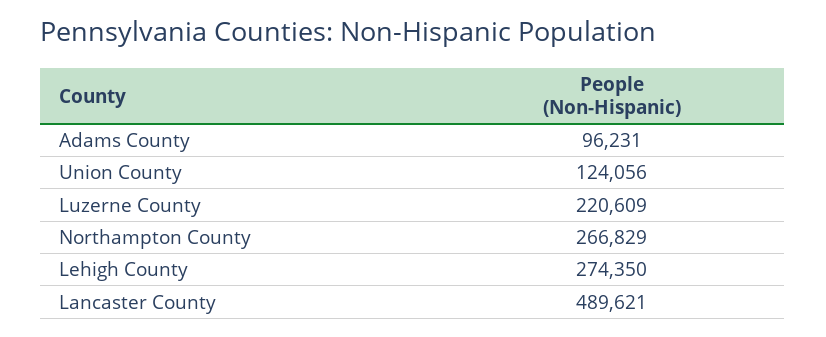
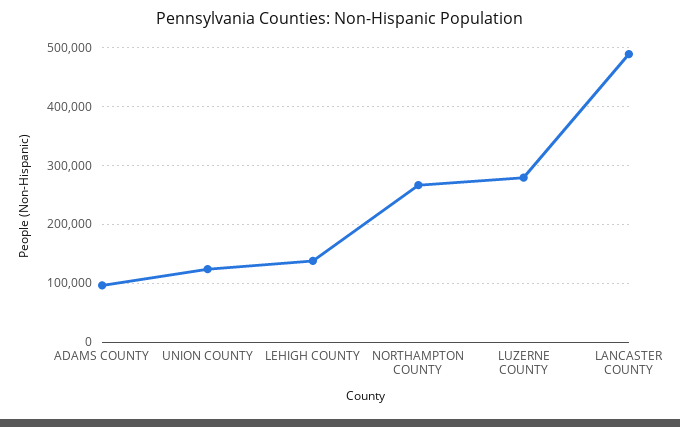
  {
    "Adams County": 96231,
    "Union County": 124056,
-   "Luzerne County": 220609,
+   "Luzerne County": 280000,
    "Northampton County": 266829,
-   "Lehigh County": 274350,
+   "Lehigh County": 140000,
    "Lancaster County": 489621
  }

